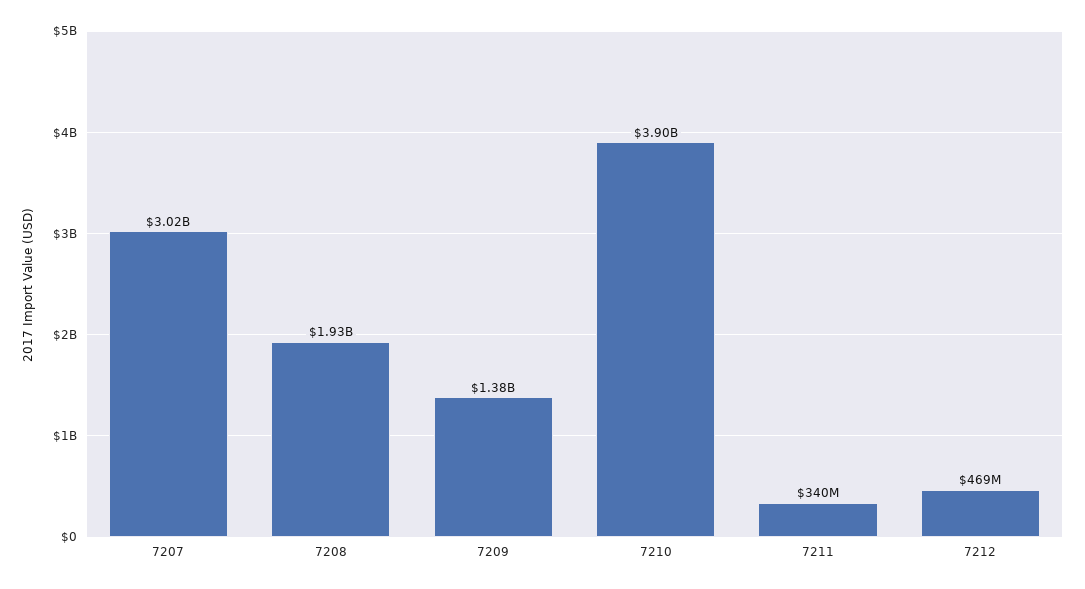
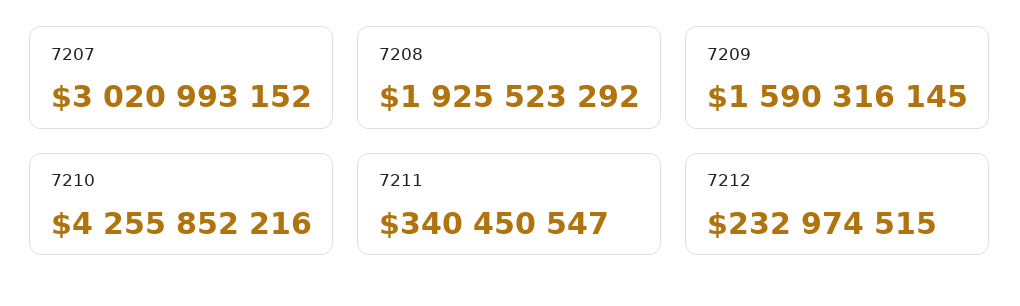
  {
    "7207": 3020993152,
    "7208": 1925523292,
-   "7209": 1380000000,
+   "7209": 1590316145,
-   "7210": 3900000000,
+   "7210": 4255852216,
    "7211": 340450547,
-   "7212": 469000000
+   "7212": 232974515
  }

